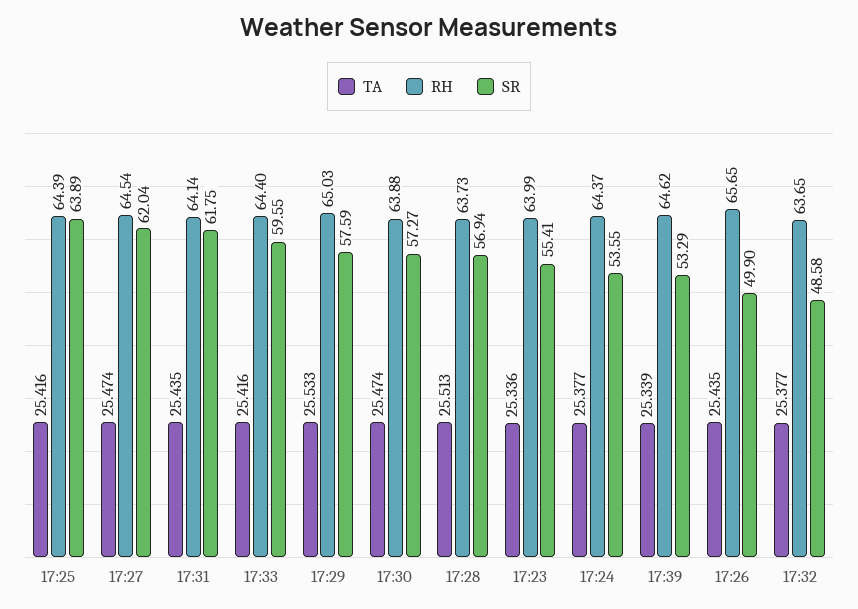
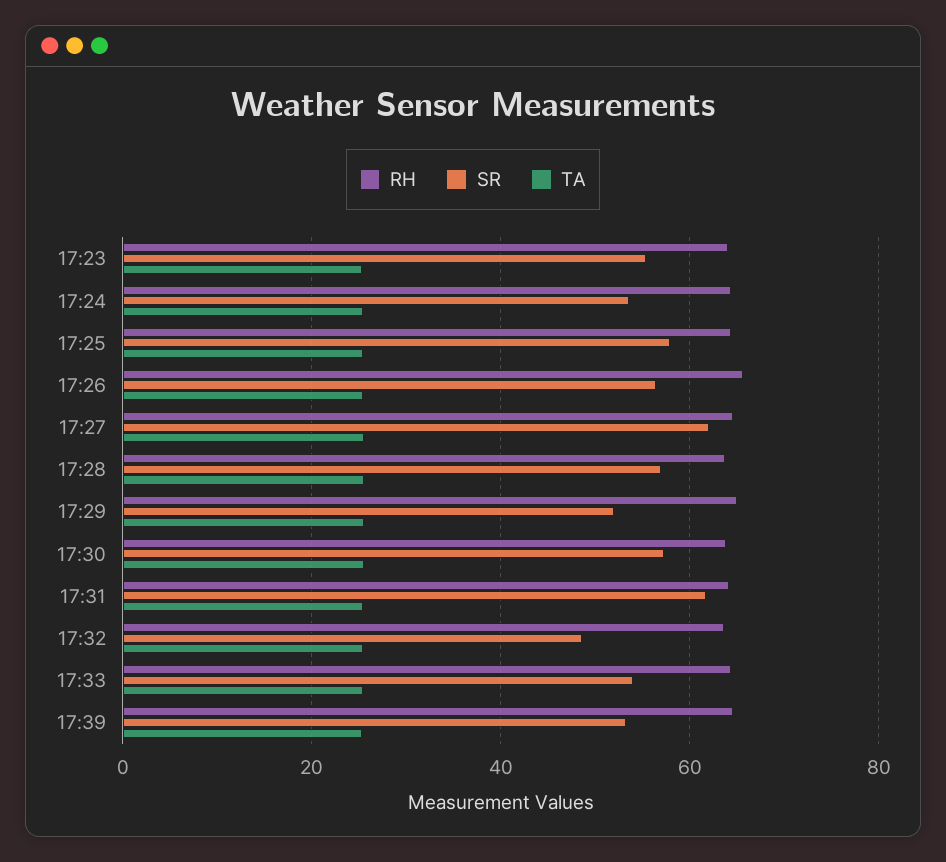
  {
    "TA": {
      "17:25": 25.416,
      "17:27": 25.474,
      "17:31": 25.435,
      "17:33": 25.416,
      "17:29": 25.533,
      "17:30": 25.474,
      "17:28": 25.513,
      "17:23": 25.336,
      "17:24": 25.377,
      "17:39": 25.339,
      "17:26": 25.435,
      "17:32": 25.377
    },
    "RH": {
      "17:25": 64.39,
      "17:27": 64.54,
      "17:31": 64.14,
      "17:33": 64.4,
      "17:29": 65.03,
      "17:30": 63.88,
      "17:28": 63.73,
      "17:23": 63.99,
      "17:24": 64.37,
      "17:39": 64.62,
      "17:26": 65.65,
      "17:32": 63.65
    },
    "SR": {
-     "17:25": 63.89,
+     "17:25": 58,
      "17:27": 62.04,
      "17:31": 61.75,
-     "17:33": 59.55,
+     "17:33": 54,
-     "17:29": 57.59,
+     "17:29": 52,
      "17:30": 57.27,
      "17:28": 56.94,
      "17:23": 55.41,
      "17:24": 53.55,
      "17:39": 53.29,
-     "17:26": 49.9,
+     "17:26": 56,
      "17:32": 48.58
    }
  }

